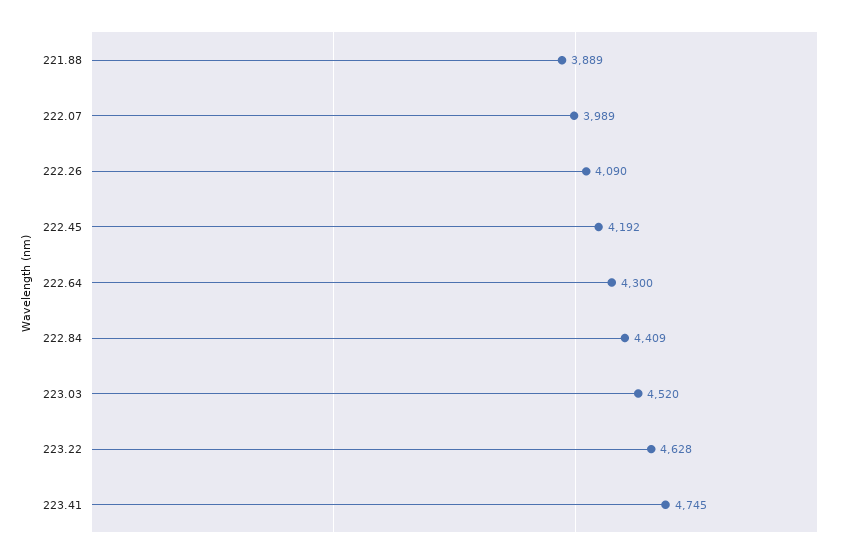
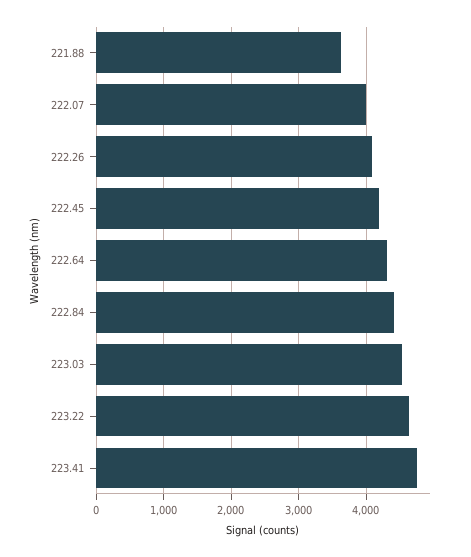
  {
-   "221.88": 3889,
+   "221.88": 3600,
    "222.07": 3989,
    "222.26": 4090,
    "222.45": 4192,
    "222.64": 4300,
    "222.84": 4409,
    "223.03": 4520,
    "223.22": 4628,
    "223.41": 4745
  }

